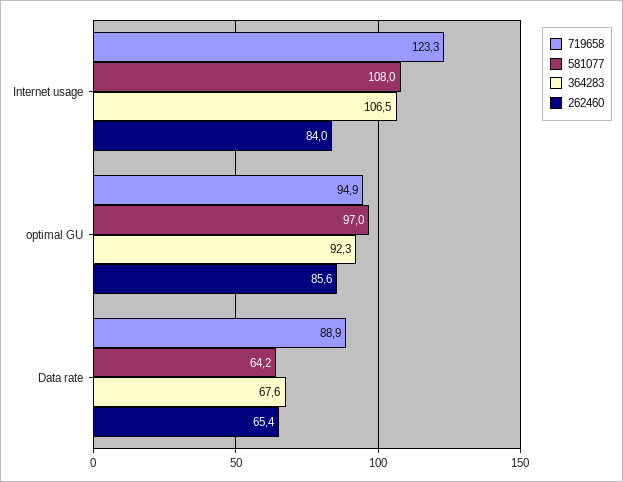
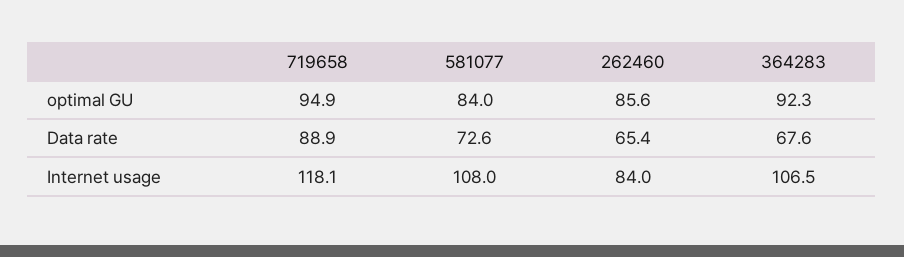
  {
    "719658": {
-     "Internet usage": 123.3,
+     "Internet usage": 118.1,
      "optimal GU": 94.9,
      "Data rate": 88.9
    },
    "581077": {
      "Internet usage": 108,
-     "optimal GU": 97,
+     "optimal GU": 84,
-     "Data rate": 64.2
+     "Data rate": 72.6
    },
    "364283": {
      "Internet usage": 106.5,
      "optimal GU": 92.3,
      "Data rate": 67.6
    },
    "262460": {
      "Internet usage": 84,
      "optimal GU": 85.6,
      "Data rate": 65.4
    }
  }

